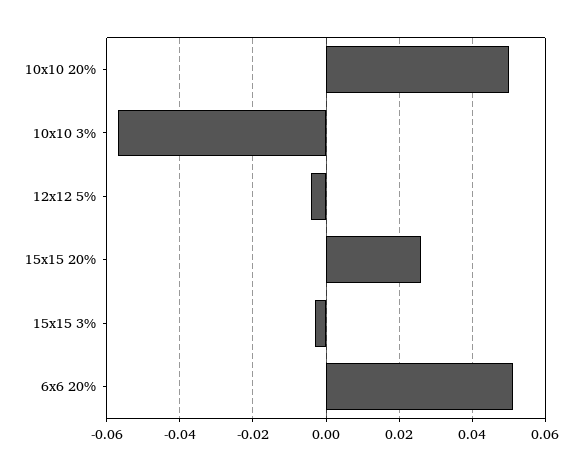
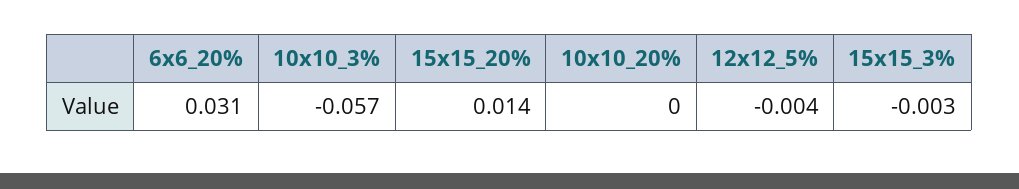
  {
-   "10x10 20%": 0.05,
+   "10x10 20%": 0,
    "10x10 3%": -0.057,
    "12x12 5%": -0.004,
-   "15x15 20%": 0.025,
+   "15x15 20%": 0.014,
    "15x15 3%": -0.003,
-   "6x6 20%": 0.05
+   "6x6 20%": 0.031
  }

